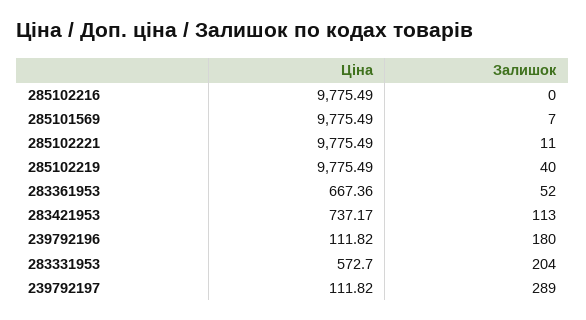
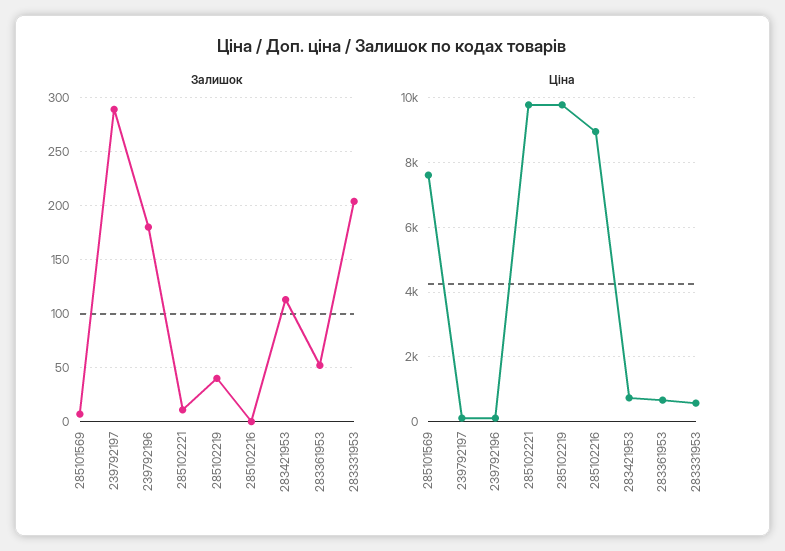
  {
    "Ціна": {
-     "285102216": 9775.49,
+     "285102216": 9000,
-     "285101569": 9775.49,
+     "285101569": 7600,
      "285102221": 9775.49,
      "285102219": 9775.49,
      "283361953": 667.36,
      "283421953": 737.17,
      "239792196": 111.82,
      "283331953": 572.7,
      "239792197": 111.82
    },
    "Залишок": {
      "285102216": 0,
      "285101569": 7,
      "285102221": 11,
      "285102219": 40,
      "283361953": 52,
      "283421953": 113,
      "239792196": 180,
      "283331953": 204,
      "239792197": 289
    }
  }

